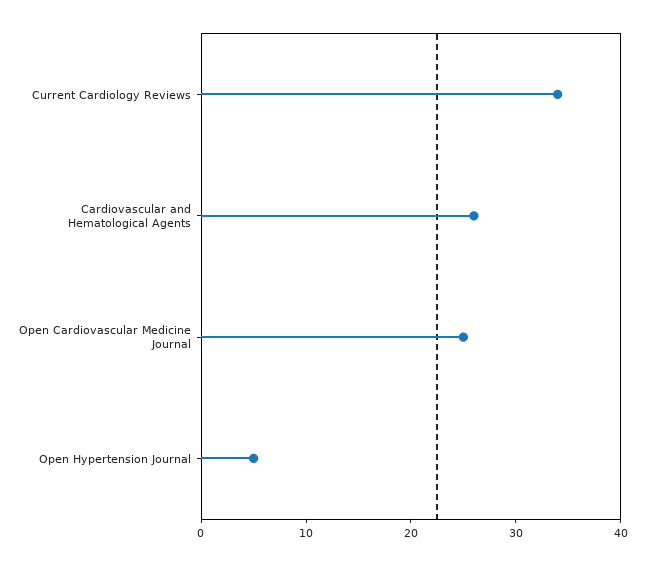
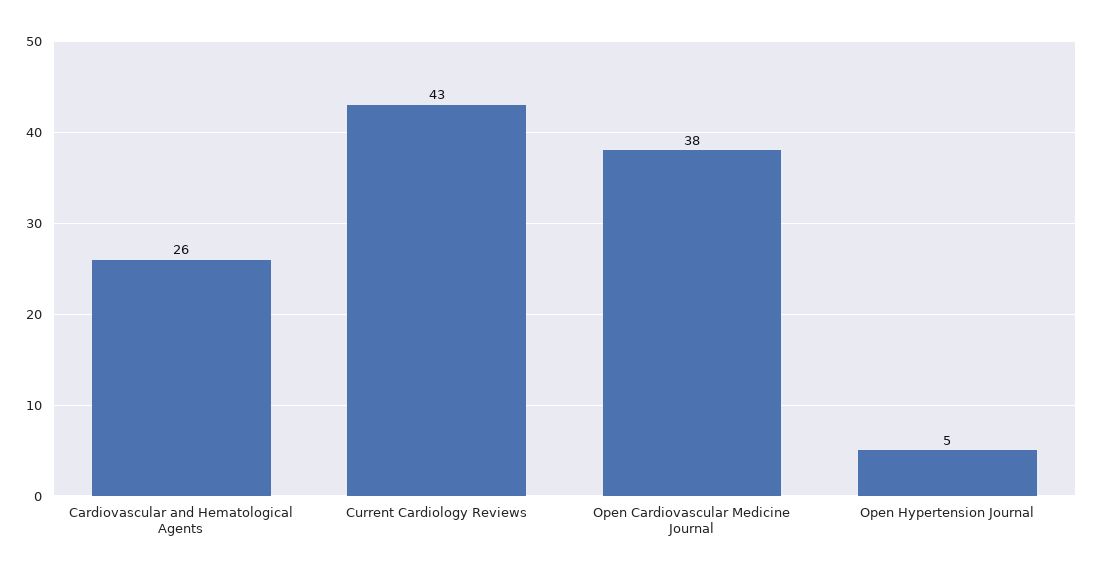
  {
-   "Current Cardiology Reviews": 34,
+   "Current Cardiology Reviews": 43,
    "Cardiovascular and Hematological Agents": 26,
-   "Open Cardiovascular Medicine Journal": 25,
+   "Open Cardiovascular Medicine Journal": 38,
    "Open Hypertension Journal": 5
  }

